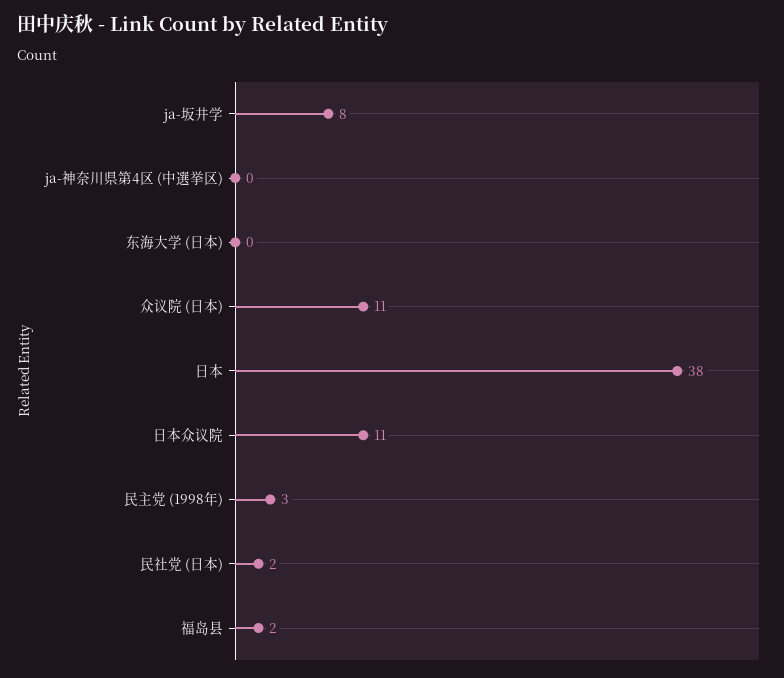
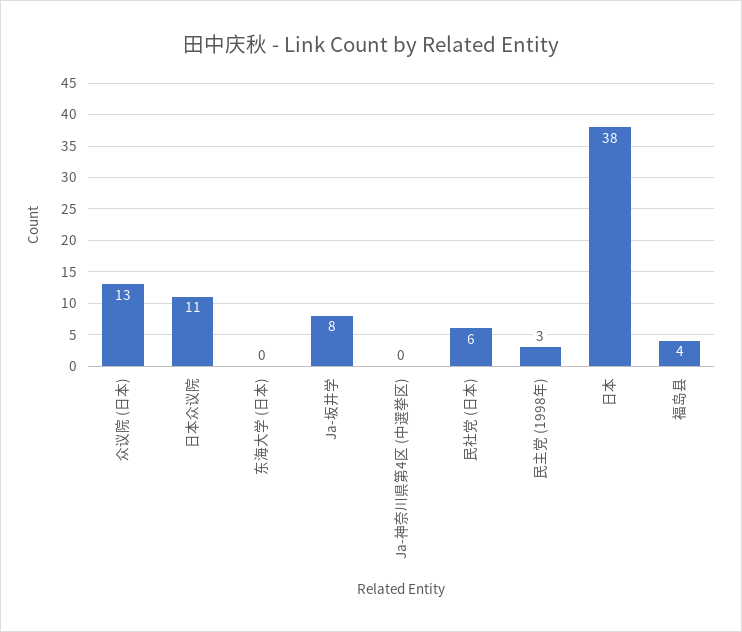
  {
    "ja-坂井学": 8,
    "ja-神奈川県第4区 (中選挙区)": 0,
    "东海大学 (日本)": 0,
-   "众议院 (日本)": 11,
+   "众议院 (日本)": 13,
    "日本": 38,
    "日本众议院": 11,
    "民主党 (1998年)": 3,
-   "民社党 (日本)": 2,
+   "民社党 (日本)": 6,
-   "福岛县": 2
+   "福岛县": 4
  }

